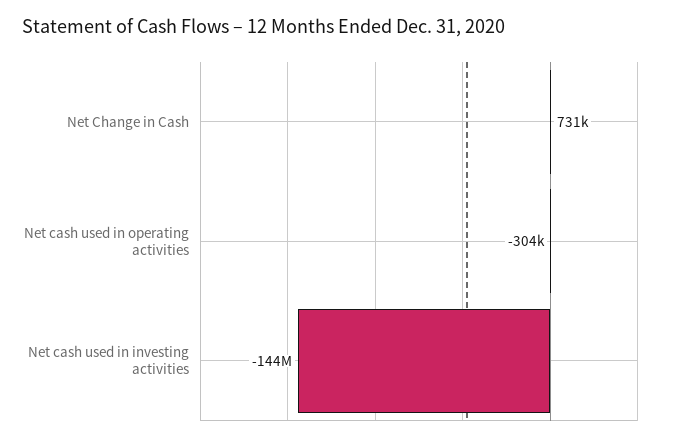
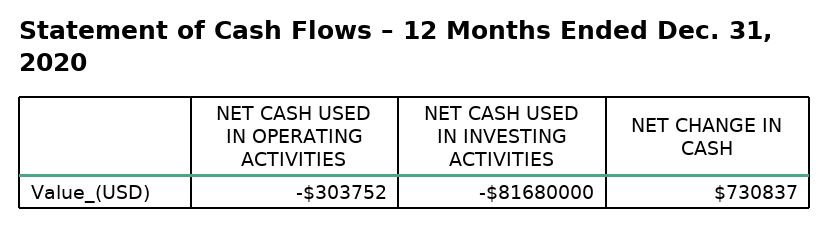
  {
    "Net Change in Cash": 730837,
    "Net cash used in operating activities": -303752,
-   "Net cash used in investing activities": -144000000
+   "Net cash used in investing activities": -81680000
  }

